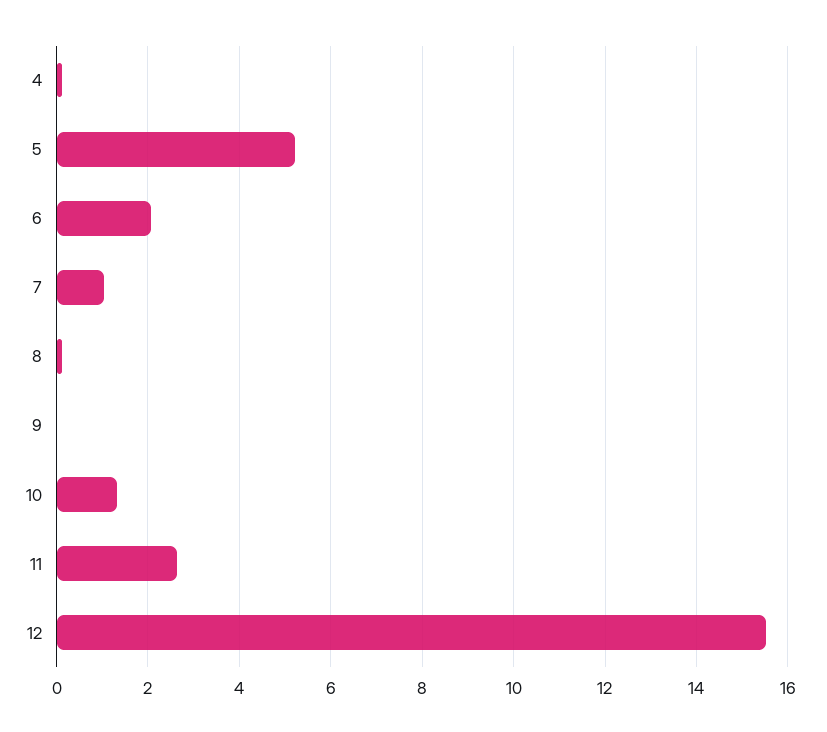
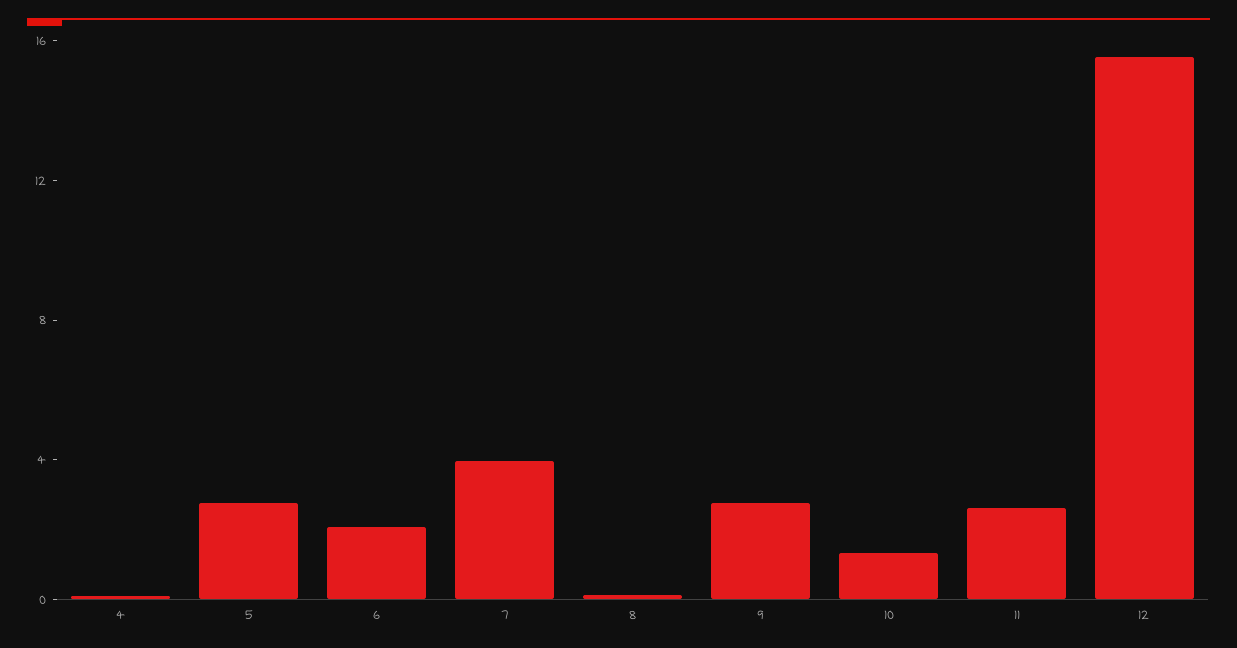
  {
    "4": 0.2,
-   "5": 5.2,
+   "5": 3,
    "6": 2,
-   "7": 1,
+   "7": 4,
    "8": 0.2,
-   "9": 0,
+   "9": 3,
    "10": 1.4,
    "11": 2.6,
    "12": 15.6
  }

